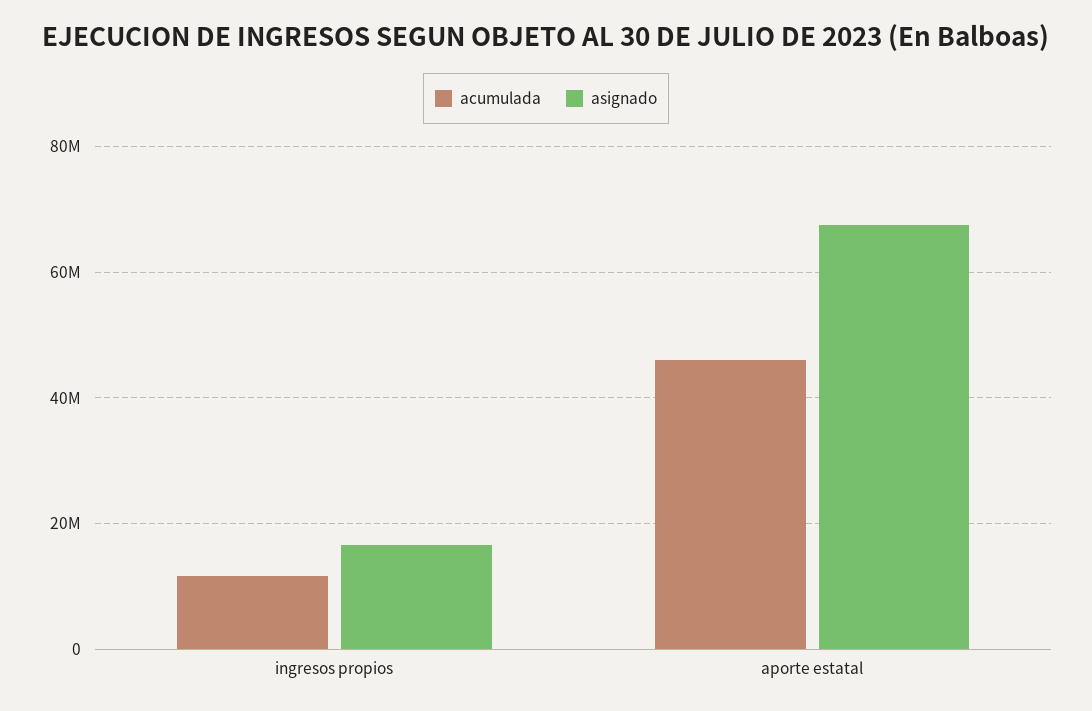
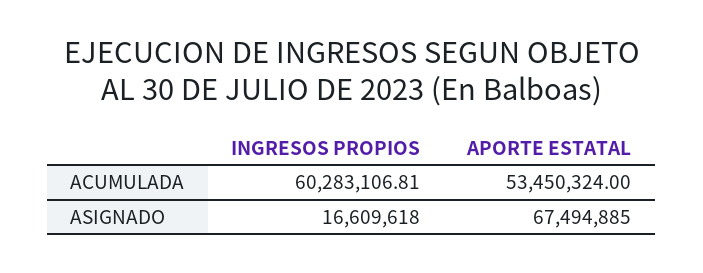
  {
    "acumulada": {
-     "ingresos propios": 12000000,
+     "ingresos propios": 60283106.81,
-     "aporte estatal": 46000000
+     "aporte estatal": 53450324
    },
    "asignado": {
      "ingresos propios": 16609618,
      "aporte estatal": 67494885
    }
  }

